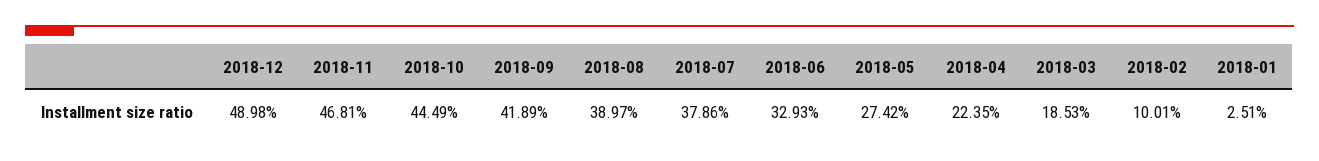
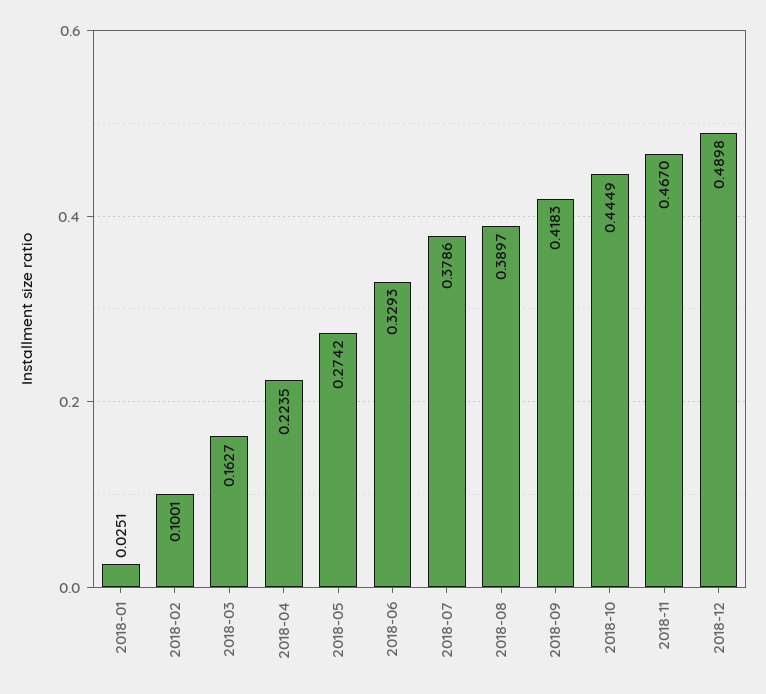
  {
    "2018-12": 0.4898,
-   "2018-11": 0.4681,
+   "2018-11": 0.467,
    "2018-10": 0.4449,
-   "2018-09": 0.4189,
+   "2018-09": 0.4183,
    "2018-08": 0.3897,
    "2018-07": 0.3786,
    "2018-06": 0.3293,
    "2018-05": 0.2742,
    "2018-04": 0.2235,
-   "2018-03": 0.1853,
+   "2018-03": 0.1627,
    "2018-02": 0.1001,
    "2018-01": 0.0251
  }

